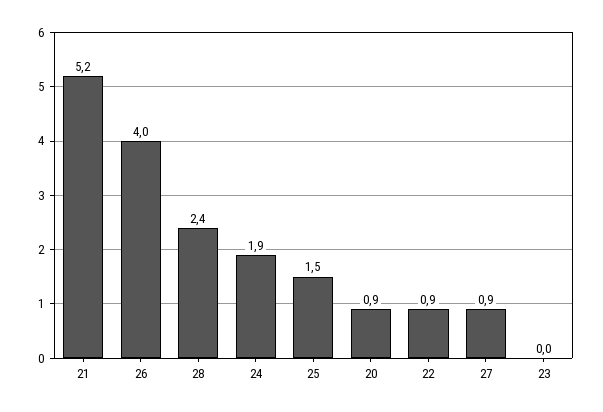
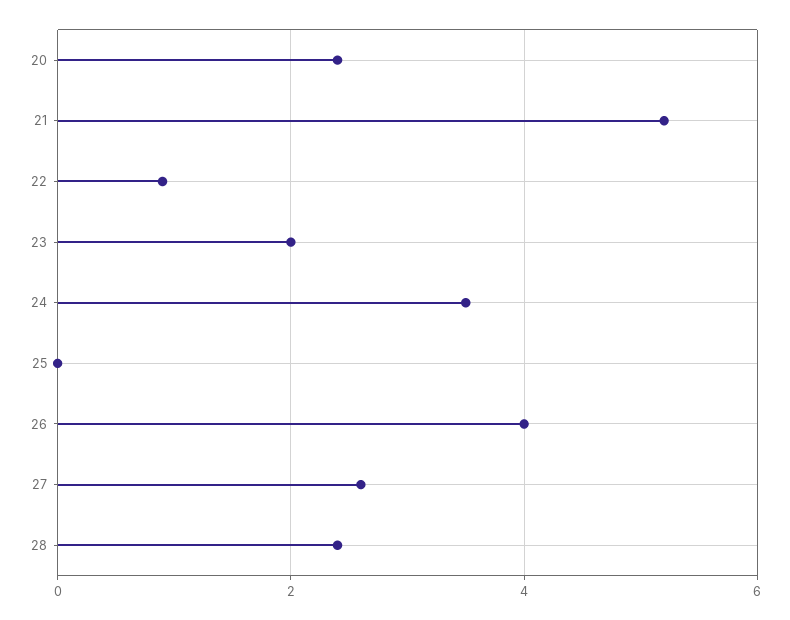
  {
    "21": 5.2,
    "26": 4,
    "28": 2.4,
-   "24": 1.9,
+   "24": 3.5,
-   "25": 1.5,
+   "25": 0,
-   "20": 0.9,
+   "20": 2.5,
    "22": 0.9,
-   "27": 0.9,
+   "27": 2.5,
-   "23": 0
+   "23": 2
  }

